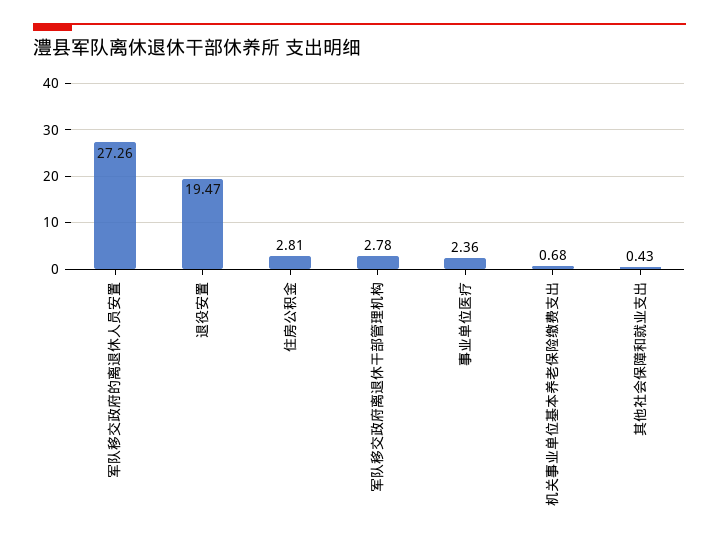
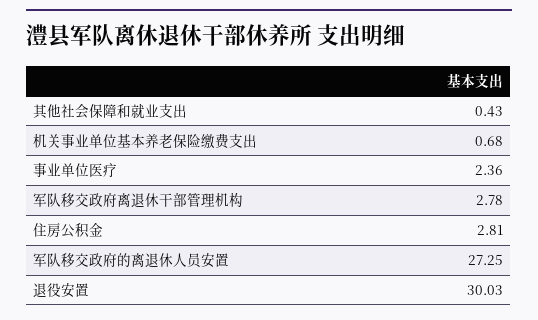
  {
-   "军队移交政府的离退休人员安置": 27.26,
+   "军队移交政府的离退休人员安置": 27.25,
-   "退役安置": 19.47,
+   "退役安置": 30.03,
    "住房公积金": 2.81,
    "军队移交政府离退休干部管理机构": 2.78,
    "事业单位医疗": 2.36,
    "机关事业单位基本养老保险缴费支出": 0.68,
    "其他社会保障和就业支出": 0.43
  }

